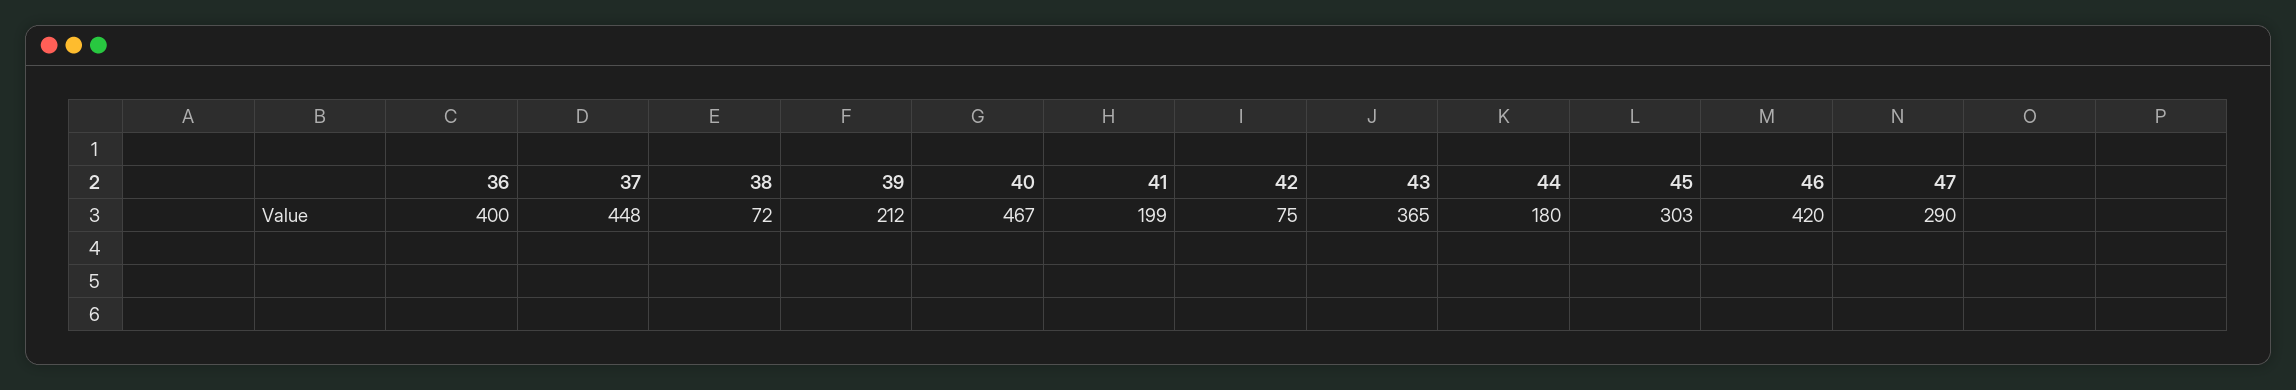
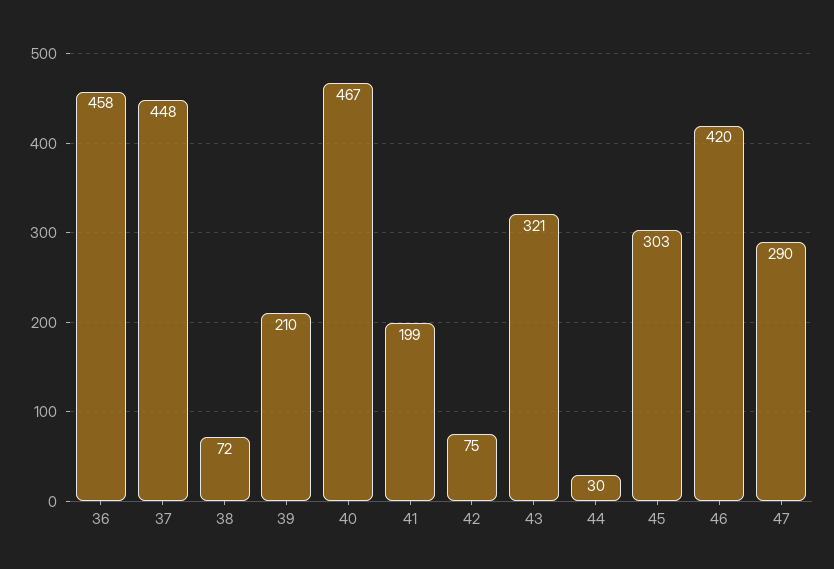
  {
-   "36": 400,
+   "36": 458,
    "37": 448,
    "38": 72,
-   "39": 212,
+   "39": 210,
    "40": 467,
    "41": 199,
    "42": 75,
-   "43": 365,
+   "43": 321,
-   "44": 180,
+   "44": 30,
    "45": 303,
    "46": 420,
    "47": 290
  }

